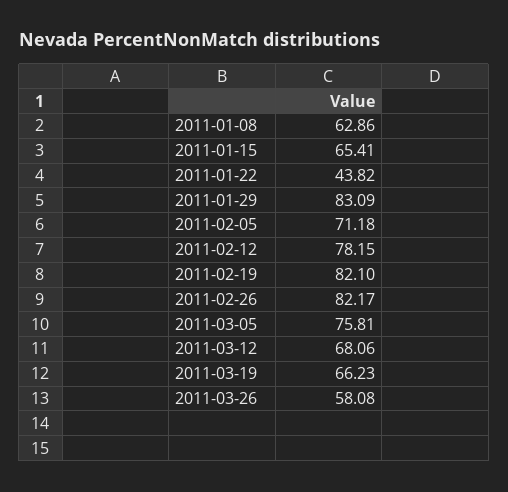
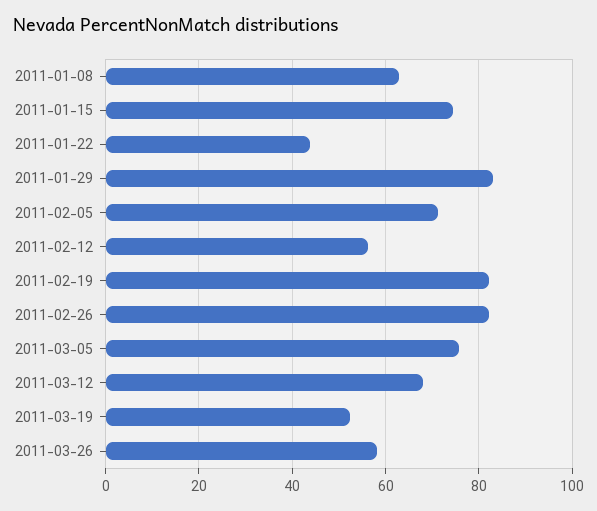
  {
    "2011-01-08": 62.86,
-   "2011-01-15": 65.41,
+   "2011-01-15": 74,
    "2011-01-22": 43.82,
    "2011-01-29": 83.09,
    "2011-02-05": 71.18,
-   "2011-02-12": 78.15,
+   "2011-02-12": 56,
    "2011-02-19": 82.1,
    "2011-02-26": 82.17,
    "2011-03-05": 75.81,
    "2011-03-12": 68.06,
-   "2011-03-19": 66.23,
+   "2011-03-19": 52,
    "2011-03-26": 58.08
  }

